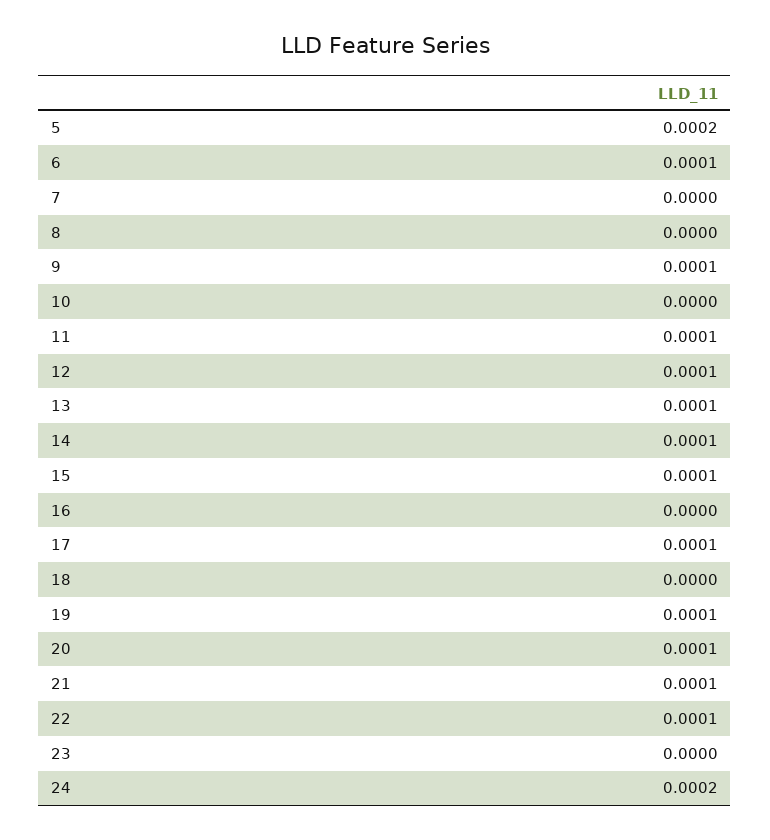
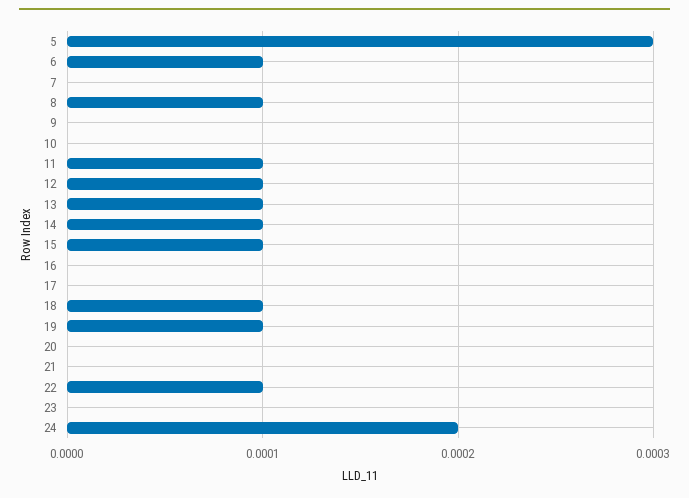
  {
-   "5": 0.0002,
+   "5": 0.0003,
    "6": 0.0001,
    "7": 0,
-   "8": 0,
+   "8": 0.0001,
-   "9": 0.0001,
+   "9": 0,
    "10": 0,
    "11": 0.0001,
    "12": 0.0001,
    "13": 0.0001,
    "14": 0.0001,
    "15": 0.0001,
    "16": 0,
-   "17": 0.0001,
+   "17": 0,
-   "18": 0,
+   "18": 0.0001,
    "19": 0.0001,
-   "20": 0.0001,
+   "20": 0,
-   "21": 0.0001,
+   "21": 0,
    "22": 0.0001,
    "23": 0,
    "24": 0.0002
  }

